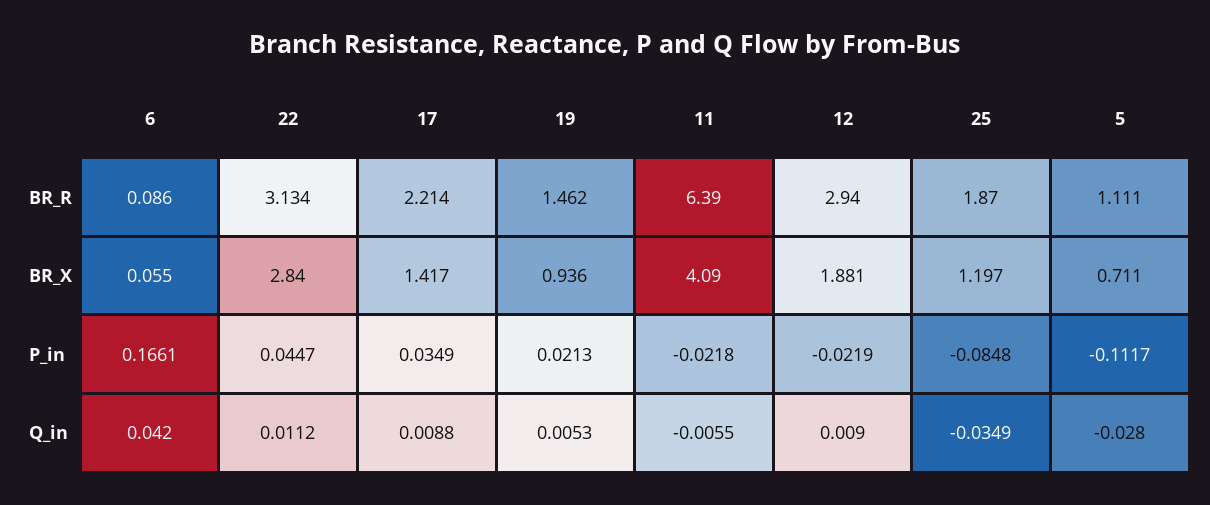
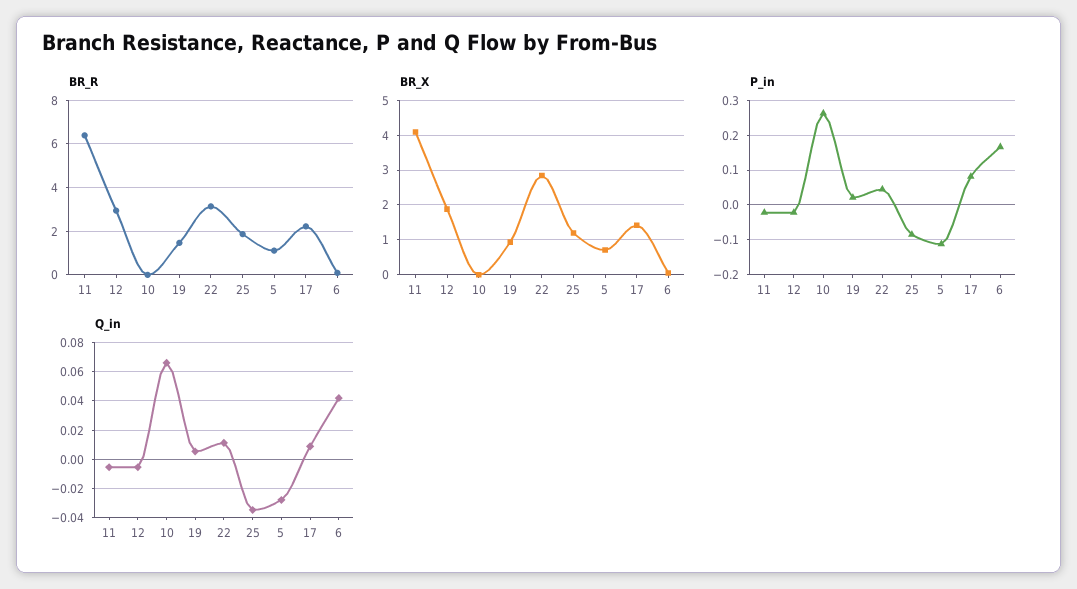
  {
    "BR_R": {
      "6": 0.086,
      "22": 3.134,
      "17": 2.214,
      "19": 1.462,
      "11": 6.39,
      "12": 2.94,
      "25": 1.87,
-     "5": 1.111
+     "5": 1.111,
+     "10": 0
    },
    "BR_X": {
      "6": 0.055,
      "22": 2.84,
      "17": 1.417,
      "19": 0.936,
      "11": 4.09,
      "12": 1.881,
      "25": 1.197,
-     "5": 0.711
+     "5": 0.711,
+     "10": 0
    },
    "P_in": {
      "6": 0.1661,
      "22": 0.0447,
-     "17": 0.0349,
+     "17": 0.08,
      "19": 0.0213,
      "11": -0.0218,
      "12": -0.0219,
      "25": -0.0848,
-     "5": -0.1117
+     "5": -0.1117,
+     "10": 0.26
    },
    "Q_in": {
      "6": 0.042,
      "22": 0.0112,
      "17": 0.0088,
      "19": 0.0053,
      "11": -0.0055,
-     "12": 0.009,
+     "12": -0.005,
      "25": -0.0349,
-     "5": -0.028
+     "5": -0.028,
+     "10": 0.065
    }
  }

